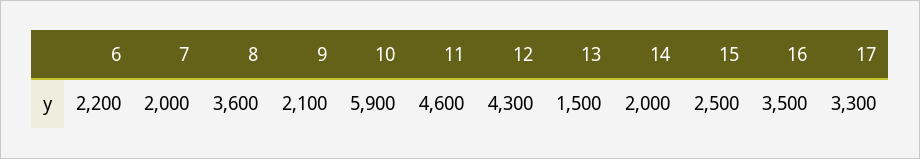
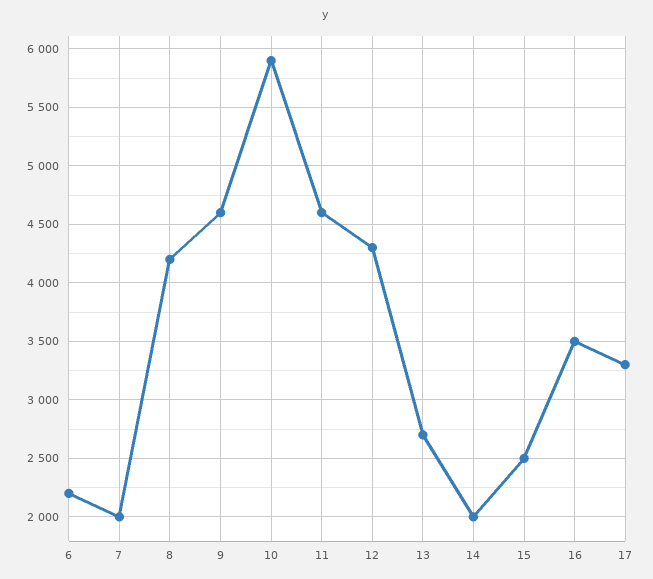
  {
    "6": 2200,
    "7": 2000,
-   "8": 3600,
+   "8": 4200,
-   "9": 2100,
+   "9": 4600,
    "10": 5900,
    "11": 4600,
    "12": 4300,
-   "13": 1500,
+   "13": 2700,
    "14": 2000,
    "15": 2500,
    "16": 3500,
    "17": 3300
  }

